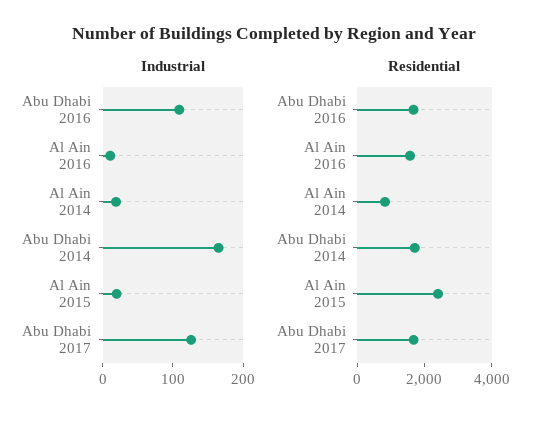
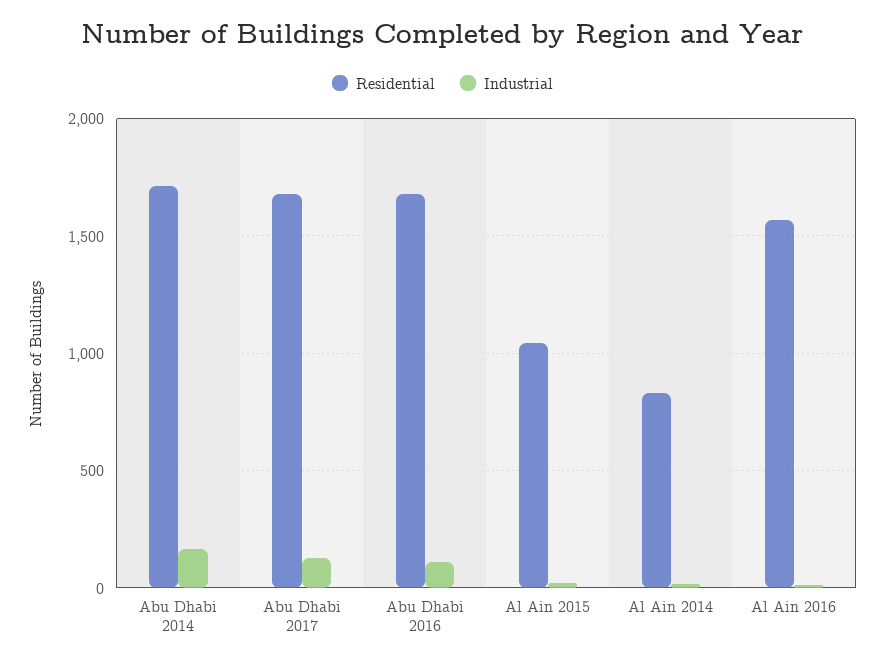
  {
    "Industrial": {
      "Abu Dhabi 2016": 100,
      "Al Ain 2016": 20,
      "Al Ain 2014": 20,
      "Abu Dhabi 2014": 160,
      "Al Ain 2015": 20,
      "Abu Dhabi 2017": 120
    },
    "Residential": {
      "Abu Dhabi 2016": 1700,
      "Al Ain 2016": 1550,
      "Al Ain 2014": 850,
      "Abu Dhabi 2014": 1700,
-     "Al Ain 2015": 2500,
+     "Al Ain 2015": 1050,
      "Abu Dhabi 2017": 1700
    }
  }

